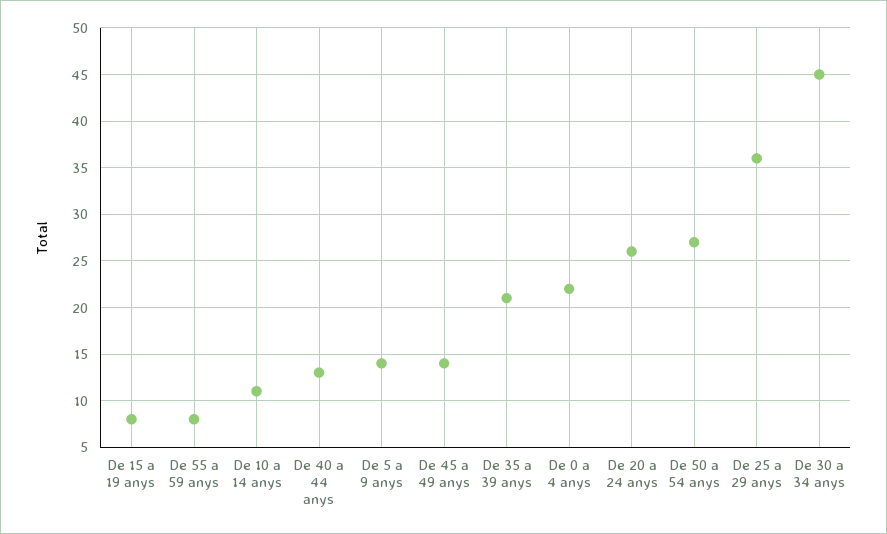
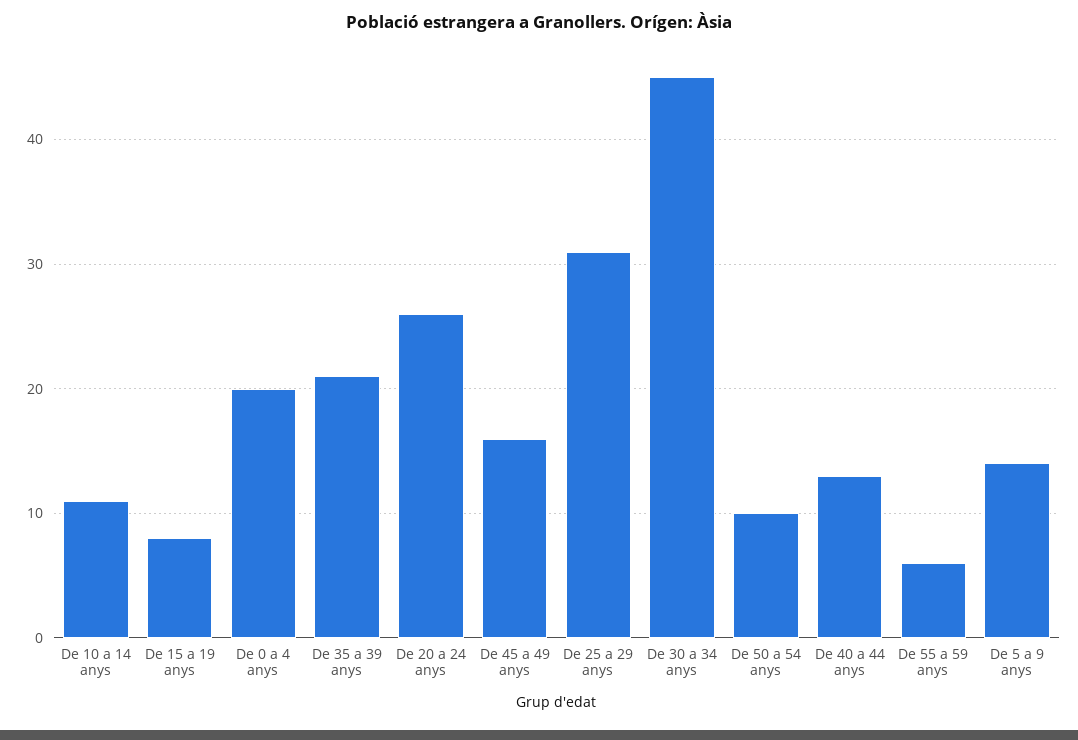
  {
    "De 15 a 19 anys": 8,
-   "De 55 a 59 anys": 8,
+   "De 55 a 59 anys": 6,
    "De 10 a 14 anys": 11,
    "De 40 a 44 anys": 13,
    "De 5 a 9 anys": 14,
-   "De 45 a 49 anys": 14,
+   "De 45 a 49 anys": 16,
    "De 35 a 39 anys": 21,
-   "De 0 a 4 anys": 22,
+   "De 0 a 4 anys": 20,
    "De 20 a 24 anys": 26,
-   "De 50 a 54 anys": 27,
+   "De 50 a 54 anys": 10,
-   "De 25 a 29 anys": 36,
+   "De 25 a 29 anys": 31,
    "De 30 a 34 anys": 45
  }

